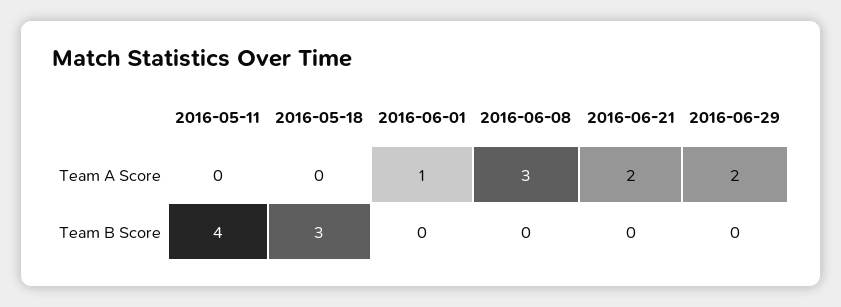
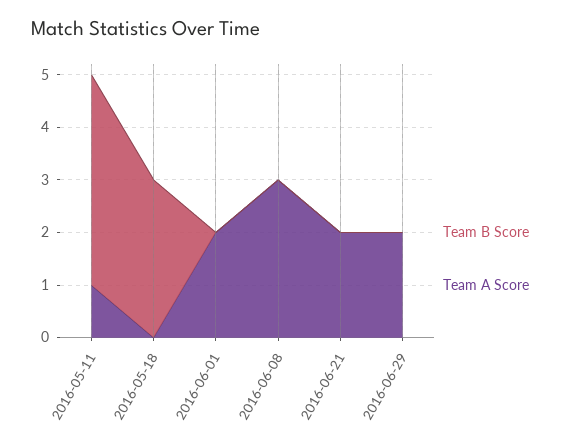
  {
    "Team A Score": {
-     "2016-05-11": 0,
+     "2016-05-11": 1,
      "2016-05-18": 0,
-     "2016-06-01": 1,
+     "2016-06-01": 2,
      "2016-06-08": 3,
      "2016-06-21": 2,
      "2016-06-29": 2
    },
    "Team B Score": {
      "2016-05-11": 4,
      "2016-05-18": 3,
      "2016-06-01": 0,
      "2016-06-08": 0,
      "2016-06-21": 0,
      "2016-06-29": 0
    }
  }

